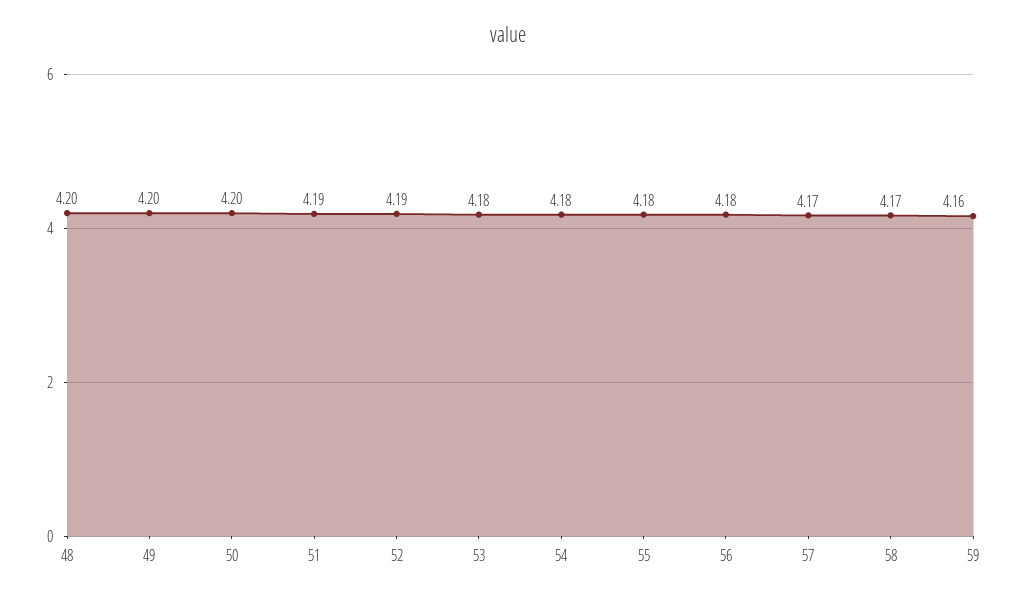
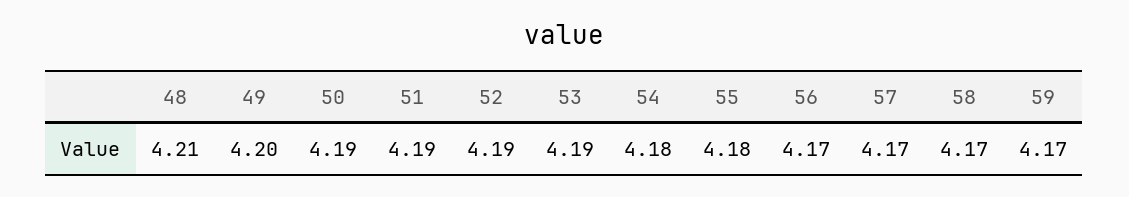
  {
-   "48": 4.2,
+   "48": 4.21,
    "49": 4.2,
-   "50": 4.2,
+   "50": 4.19,
    "51": 4.19,
    "52": 4.19,
-   "53": 4.18,
+   "53": 4.19,
    "54": 4.18,
    "55": 4.18,
-   "56": 4.18,
+   "56": 4.17,
    "57": 4.17,
    "58": 4.17,
-   "59": 4.16
+   "59": 4.17
  }

